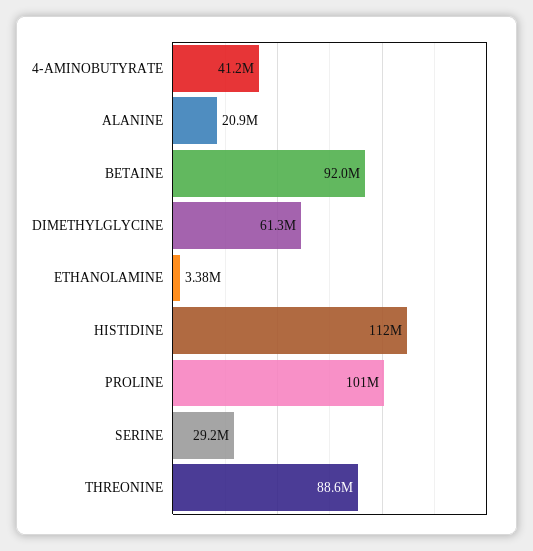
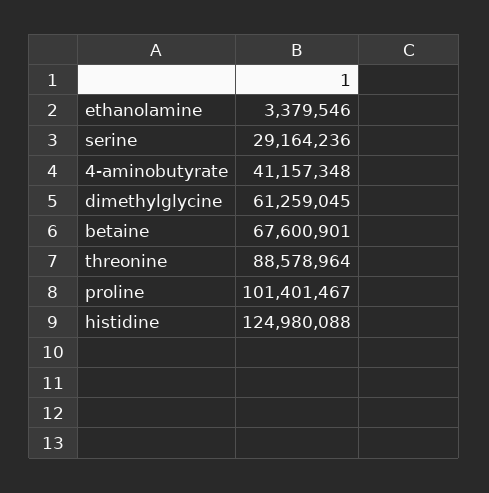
  {
    "4-AMINOBUTYRATE": 41157348,
-   "ALANINE": 20900000,
-   "BETAINE": 92000000,
+   "BETAINE": 67600901,
    "DIMETHYLGLYCINE": 61259045,
    "ETHANOLAMINE": 3379546,
-   "HISTIDINE": 112000000,
+   "HISTIDINE": 124980088,
    "PROLINE": 101401467,
    "SERINE": 29164236,
    "THREONINE": 88578964
  }

